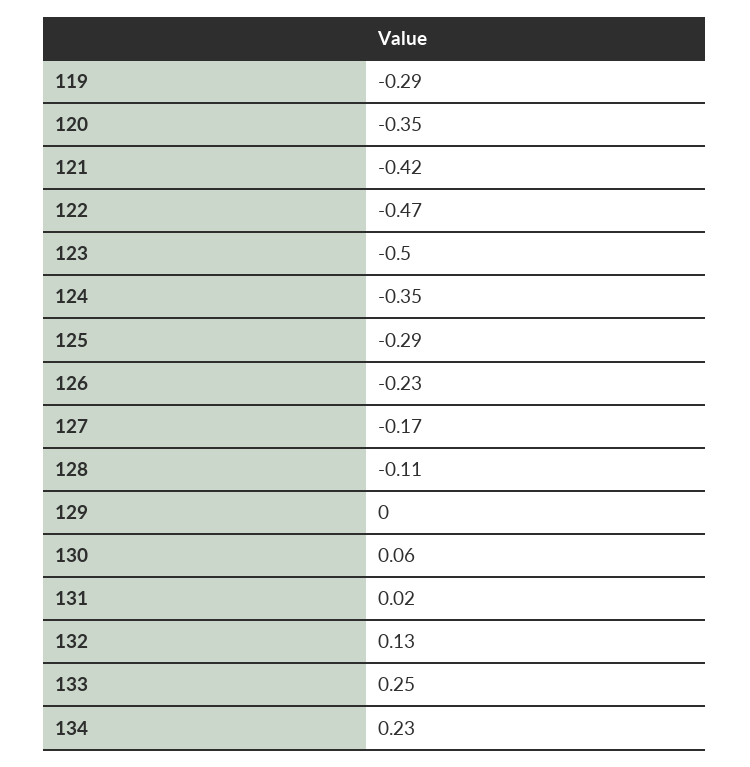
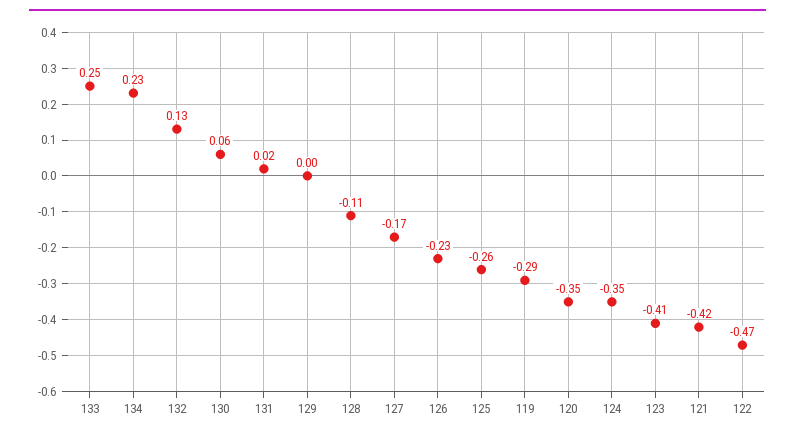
  {
    "119": -0.29,
    "120": -0.35,
    "121": -0.42,
    "122": -0.47,
-   "123": -0.5,
+   "123": -0.41,
    "124": -0.35,
-   "125": -0.29,
+   "125": -0.26,
    "126": -0.23,
    "127": -0.17,
    "128": -0.11,
    "129": 0,
    "130": 0.06,
    "131": 0.02,
    "132": 0.13,
    "133": 0.25,
    "134": 0.23
  }

